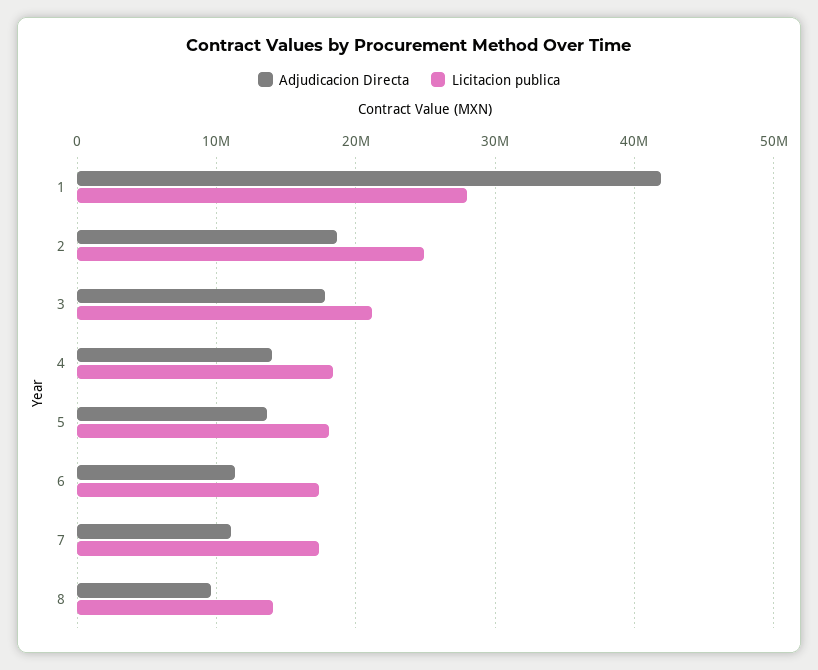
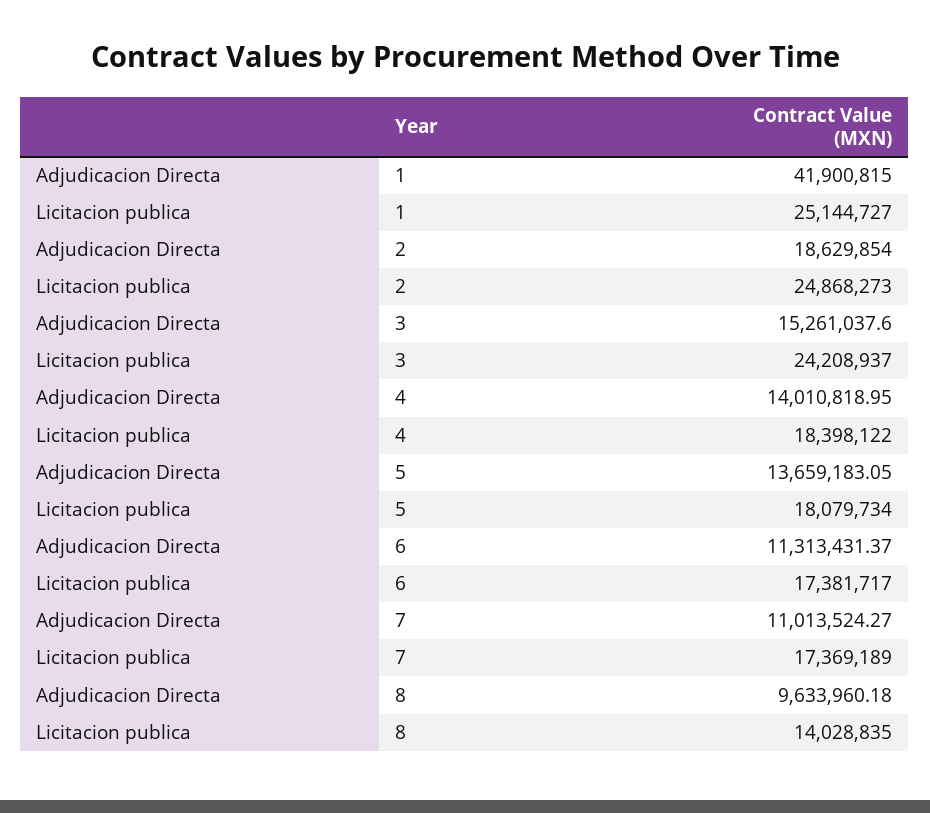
  {
    "Adjudicacion Directa": {
      "1": 41900815,
      "2": 18629854,
-     "3": 18000000,
+     "3": 15261037.6,
      "4": 14010818.95,
      "5": 13659183.05,
      "6": 11313431.37,
      "7": 11013524.27,
      "8": 9633960.18
    },
    "Licitacion publica": {
-     "1": 28000000,
+     "1": 25144727,
      "2": 24868273,
-     "3": 21000000,
+     "3": 24208937,
      "4": 18398122,
      "5": 18079734,
      "6": 17381717,
      "7": 17369189,
      "8": 14028835
    }
  }

